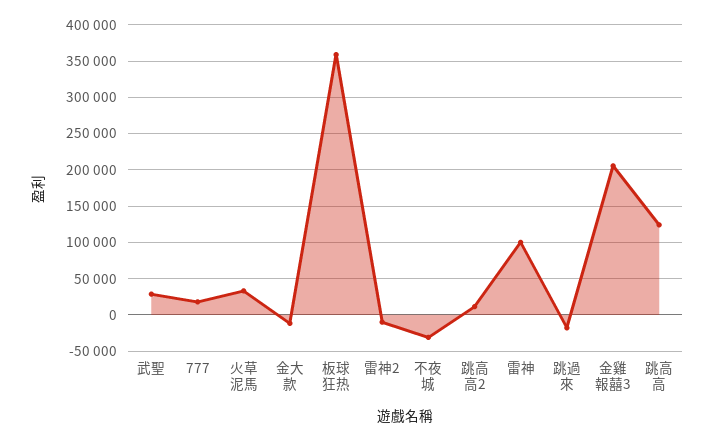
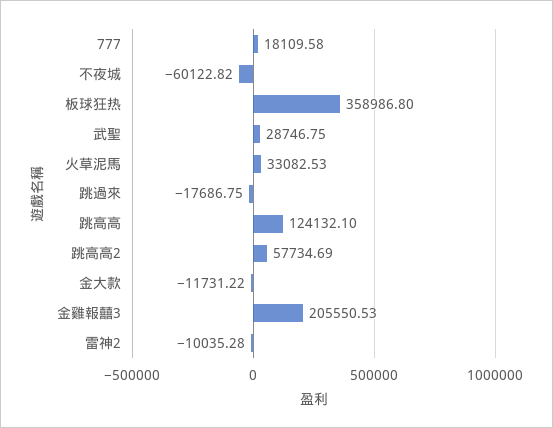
  {
    "武聖": 28746.75,
    "777": 18109.58,
    "火草泥馬": 33082.53,
    "金大款": -11731.22,
    "板球狂热": 358986.8,
    "雷神2": -10035.28,
-   "不夜城": -30000,
+   "不夜城": -60122.82,
-   "跳高高2": 10000,
+   "跳高高2": 57734.69,
-   "雷神": 100000,
    "跳過來": -17686.75,
    "金雞報囍3": 205550.53,
    "跳高高": 124132.1
  }

